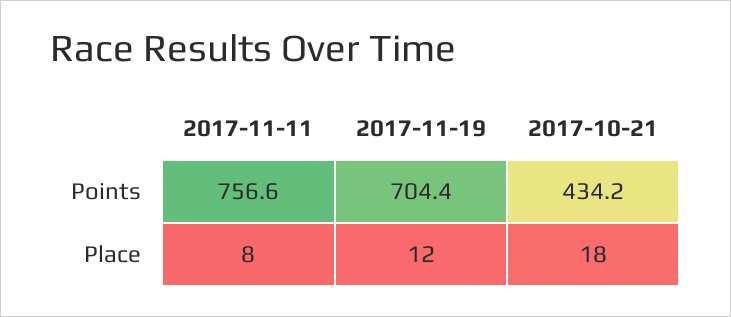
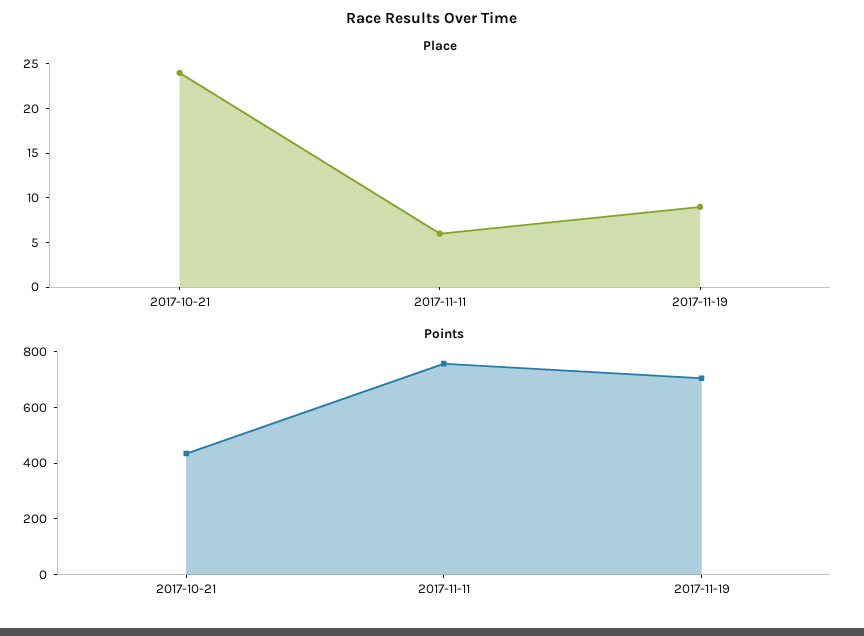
  {
    "Points": {
      "2017-11-11": 756.6,
      "2017-11-19": 704.4,
      "2017-10-21": 434.2
    },
    "Place": {
-     "2017-11-11": 8,
+     "2017-11-11": 6,
-     "2017-11-19": 12,
+     "2017-11-19": 9,
-     "2017-10-21": 18
+     "2017-10-21": 24
    }
  }

